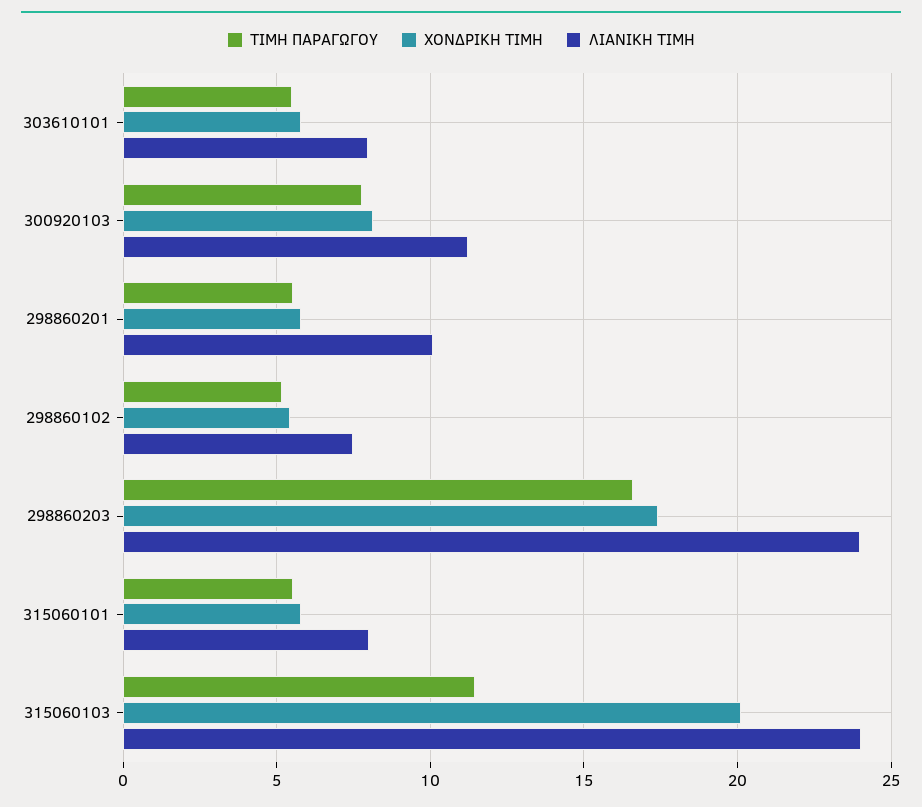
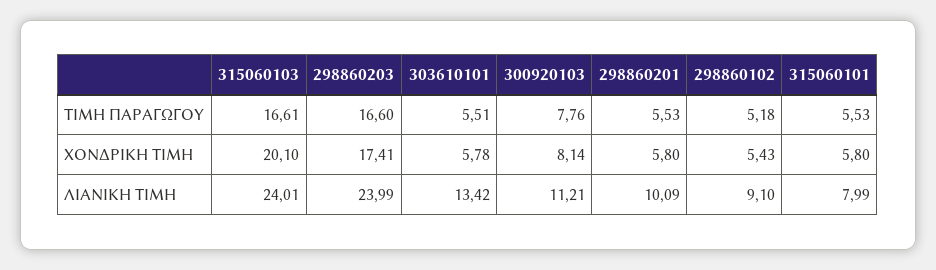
  {
    "ΤΙΜΗ ΠΑΡΑΓΩΓΟΥ": {
      "303610101": 5.51,
      "300920103": 7.76,
      "298860201": 5.53,
      "298860102": 5.18,
      "298860203": 16.6,
      "315060101": 5.53,
-     "315060103": 11.5
+     "315060103": 16.61
    },
    "ΧΟΝΔΡΙΚΗ ΤΙΜΗ": {
      "303610101": 5.78,
      "300920103": 8.14,
      "298860201": 5.8,
      "298860102": 5.43,
      "298860203": 17.41,
      "315060101": 5.8,
      "315060103": 20.1
    },
    "ΛΙΑΝΙΚΗ ΤΙΜΗ": {
-     "303610101": 8,
+     "303610101": 13.42,
      "300920103": 11.21,
      "298860201": 10.09,
-     "298860102": 7.5,
+     "298860102": 9.1,
      "298860203": 23.99,
      "315060101": 7.99,
      "315060103": 24.01
    }
  }

